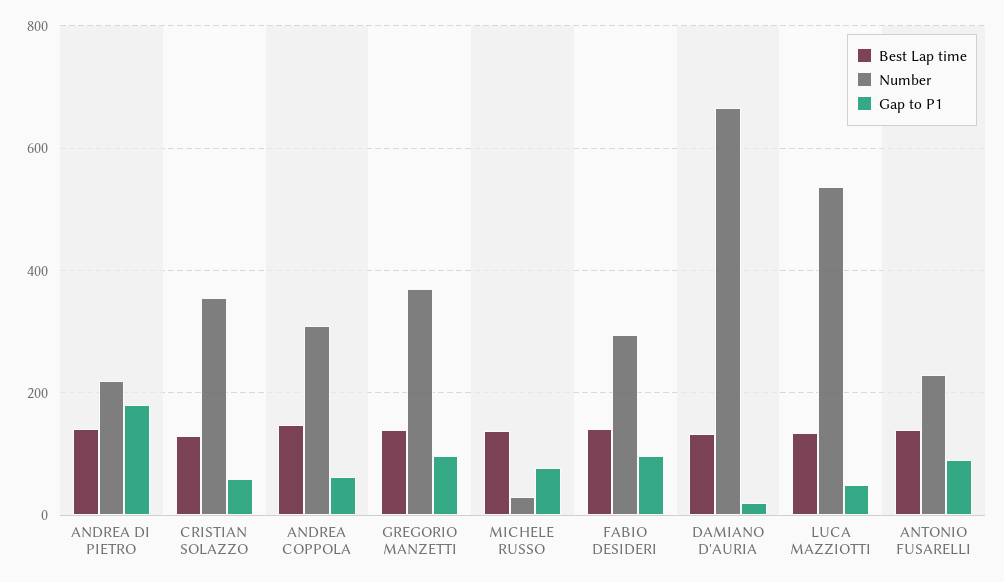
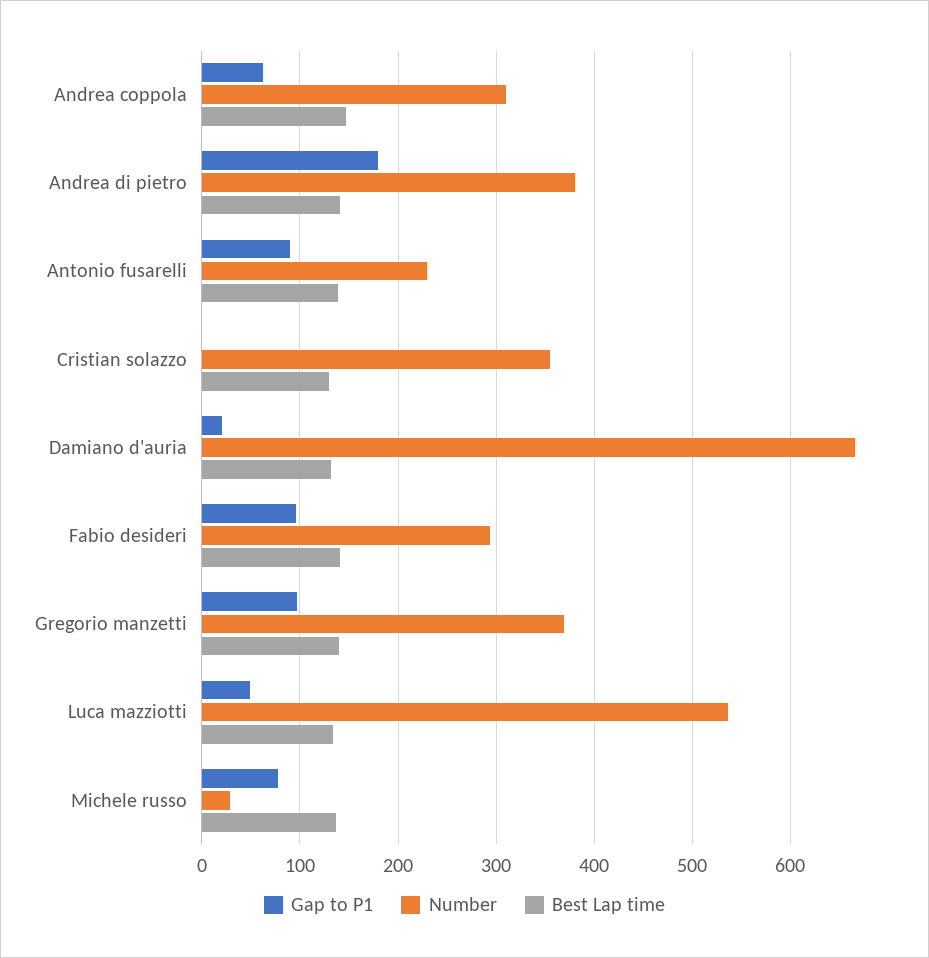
  {
    "Best Lap time": {
      "ANDREA DI PIETRO": 140,
      "CRISTIAN SOLAZZO": 130,
      "ANDREA COPPOLA": 150,
      "GREGORIO MANZETTI": 140,
      "MICHELE RUSSO": 140,
      "FABIO DESIDERI": 140,
      "DAMIANO D'AURIA": 130,
      "LUCA MAZZIOTTI": 130,
      "ANTONIO FUSARELLI": 140
    },
    "Number": {
-     "ANDREA DI PIETRO": 220,
+     "ANDREA DI PIETRO": 380,
      "CRISTIAN SOLAZZO": 360,
      "ANDREA COPPOLA": 310,
      "GREGORIO MANZETTI": 370,
      "MICHELE RUSSO": 30,
      "FABIO DESIDERI": 290,
      "DAMIANO D'AURIA": 670,
      "LUCA MAZZIOTTI": 540,
      "ANTONIO FUSARELLI": 230
    },
    "Gap to P1": {
      "ANDREA DI PIETRO": 180,
-     "CRISTIAN SOLAZZO": 60,
+     "CRISTIAN SOLAZZO": 0,
      "ANDREA COPPOLA": 60,
      "GREGORIO MANZETTI": 100,
      "MICHELE RUSSO": 80,
      "FABIO DESIDERI": 100,
      "DAMIANO D'AURIA": 20,
      "LUCA MAZZIOTTI": 50,
      "ANTONIO FUSARELLI": 90
    }
  }

